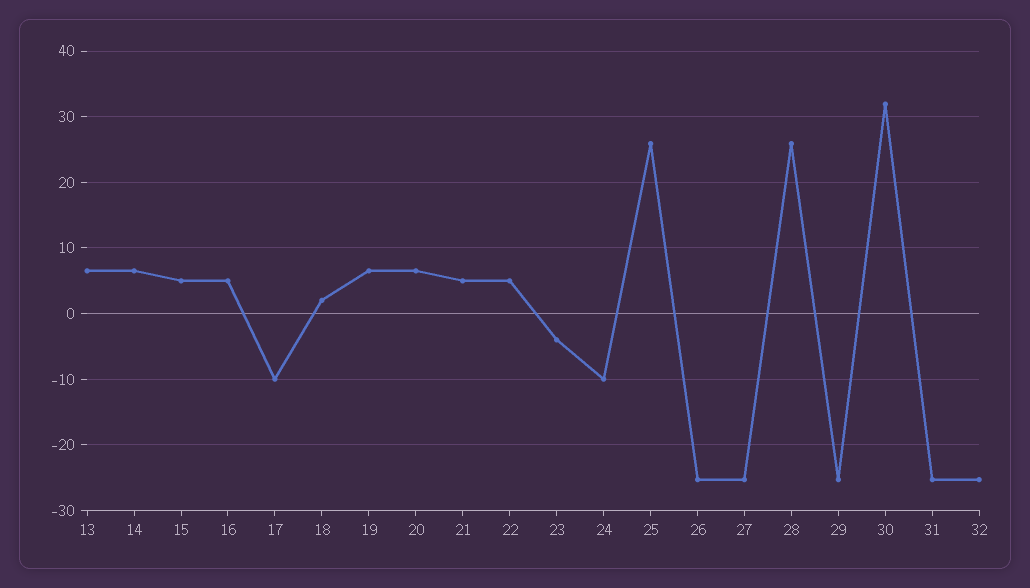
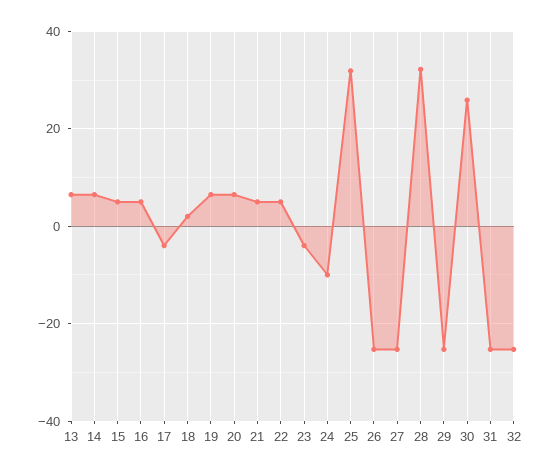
  {
    "13": 7,
    "14": 7,
    "15": 5,
    "16": 5,
-   "17": -10,
+   "17": -4,
    "18": 2,
    "19": 7,
    "20": 7,
    "21": 5,
    "22": 5,
    "23": -4,
    "24": -10,
-   "25": 26,
+   "25": 32,
    "26": -25,
    "27": -25,
-   "28": 26,
+   "28": 32,
    "29": -25,
-   "30": 32,
+   "30": 26,
    "31": -25,
    "32": -25
  }

